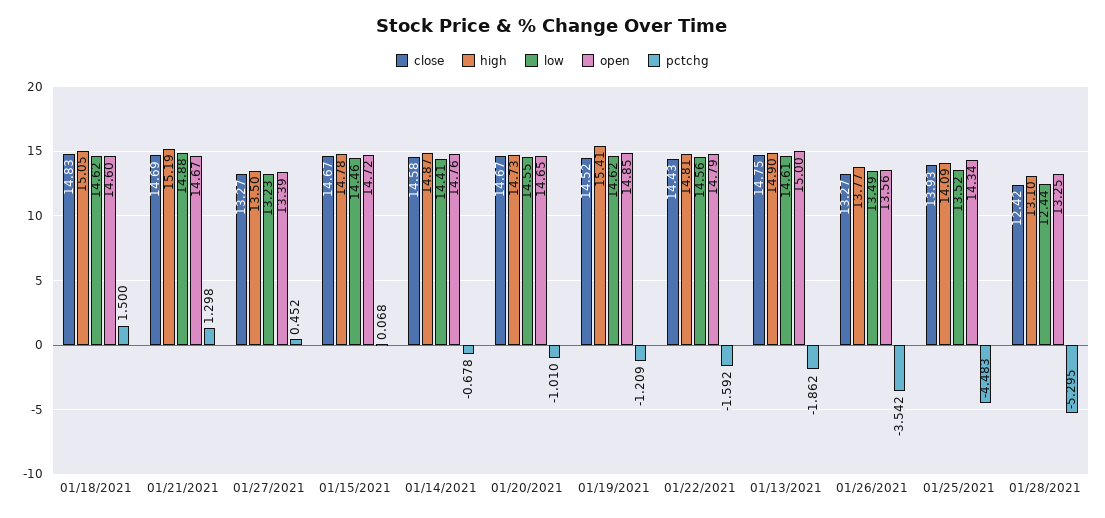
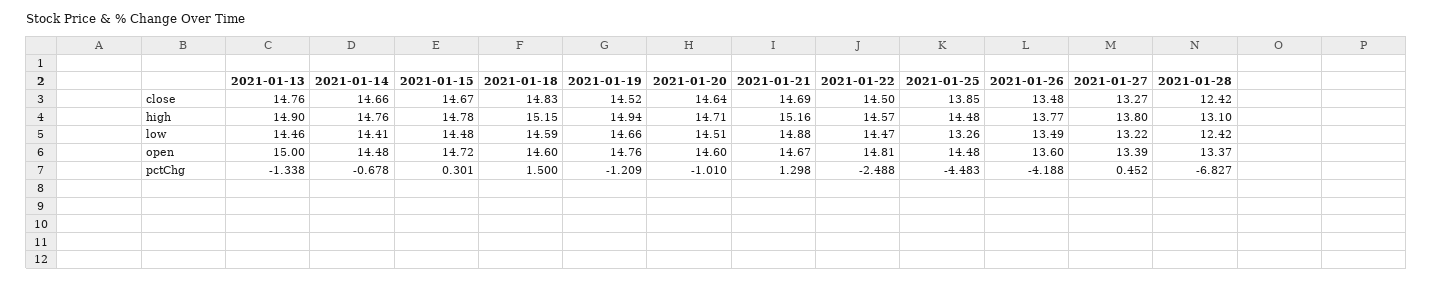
  {
    "close": {
      "01/18/2021": 14.83,
      "01/21/2021": 14.69,
      "01/27/2021": 13.27,
      "01/15/2021": 14.67,
-     "01/14/2021": 14.58,
+     "01/14/2021": 14.66,
-     "01/20/2021": 14.67,
+     "01/20/2021": 14.64,
      "01/19/2021": 14.52,
-     "01/22/2021": 14.43,
+     "01/22/2021": 14.5,
-     "01/13/2021": 14.75,
+     "01/13/2021": 14.76,
-     "01/26/2021": 13.27,
+     "01/26/2021": 13.48,
-     "01/25/2021": 13.93,
+     "01/25/2021": 13.85,
      "01/28/2021": 12.42
    },
    "high": {
-     "01/18/2021": 15.05,
+     "01/18/2021": 15.15,
-     "01/21/2021": 15.19,
+     "01/21/2021": 15.16,
-     "01/27/2021": 13.5,
+     "01/27/2021": 13.8,
      "01/15/2021": 14.78,
-     "01/14/2021": 14.87,
+     "01/14/2021": 14.76,
-     "01/20/2021": 14.73,
+     "01/20/2021": 14.71,
-     "01/19/2021": 15.41,
+     "01/19/2021": 14.94,
-     "01/22/2021": 14.81,
+     "01/22/2021": 14.57,
      "01/13/2021": 14.9,
      "01/26/2021": 13.77,
-     "01/25/2021": 14.09,
+     "01/25/2021": 14.48,
      "01/28/2021": 13.1
    },
    "low": {
-     "01/18/2021": 14.62,
+     "01/18/2021": 14.59,
      "01/21/2021": 14.88,
-     "01/27/2021": 13.23,
+     "01/27/2021": 13.22,
-     "01/15/2021": 14.46,
+     "01/15/2021": 14.48,
      "01/14/2021": 14.41,
-     "01/20/2021": 14.55,
+     "01/20/2021": 14.51,
-     "01/19/2021": 14.62,
+     "01/19/2021": 14.66,
-     "01/22/2021": 14.56,
+     "01/22/2021": 14.47,
-     "01/13/2021": 14.61,
+     "01/13/2021": 14.46,
      "01/26/2021": 13.49,
-     "01/25/2021": 13.52,
+     "01/25/2021": 13.26,
-     "01/28/2021": 12.44
+     "01/28/2021": 12.42
    },
    "open": {
      "01/18/2021": 14.6,
      "01/21/2021": 14.67,
      "01/27/2021": 13.39,
      "01/15/2021": 14.72,
-     "01/14/2021": 14.76,
+     "01/14/2021": 14.48,
-     "01/20/2021": 14.65,
+     "01/20/2021": 14.6,
-     "01/19/2021": 14.85,
+     "01/19/2021": 14.76,
-     "01/22/2021": 14.79,
+     "01/22/2021": 14.81,
      "01/13/2021": 15,
-     "01/26/2021": 13.56,
+     "01/26/2021": 13.6,
-     "01/25/2021": 14.34,
+     "01/25/2021": 14.48,
-     "01/28/2021": 13.25
+     "01/28/2021": 13.37
    },
    "pctchg": {
      "01/18/2021": 1.5,
      "01/21/2021": 1.298,
      "01/27/2021": 0.452,
-     "01/15/2021": 0.068,
+     "01/15/2021": 0.301,
      "01/14/2021": -0.678,
      "01/20/2021": -1.01,
      "01/19/2021": -1.209,
-     "01/22/2021": -1.592,
+     "01/22/2021": -2.488,
-     "01/13/2021": -1.862,
+     "01/13/2021": -1.338,
-     "01/26/2021": -3.542,
+     "01/26/2021": -4.188,
      "01/25/2021": -4.483,
-     "01/28/2021": -5.295
+     "01/28/2021": -6.827
    }
  }

